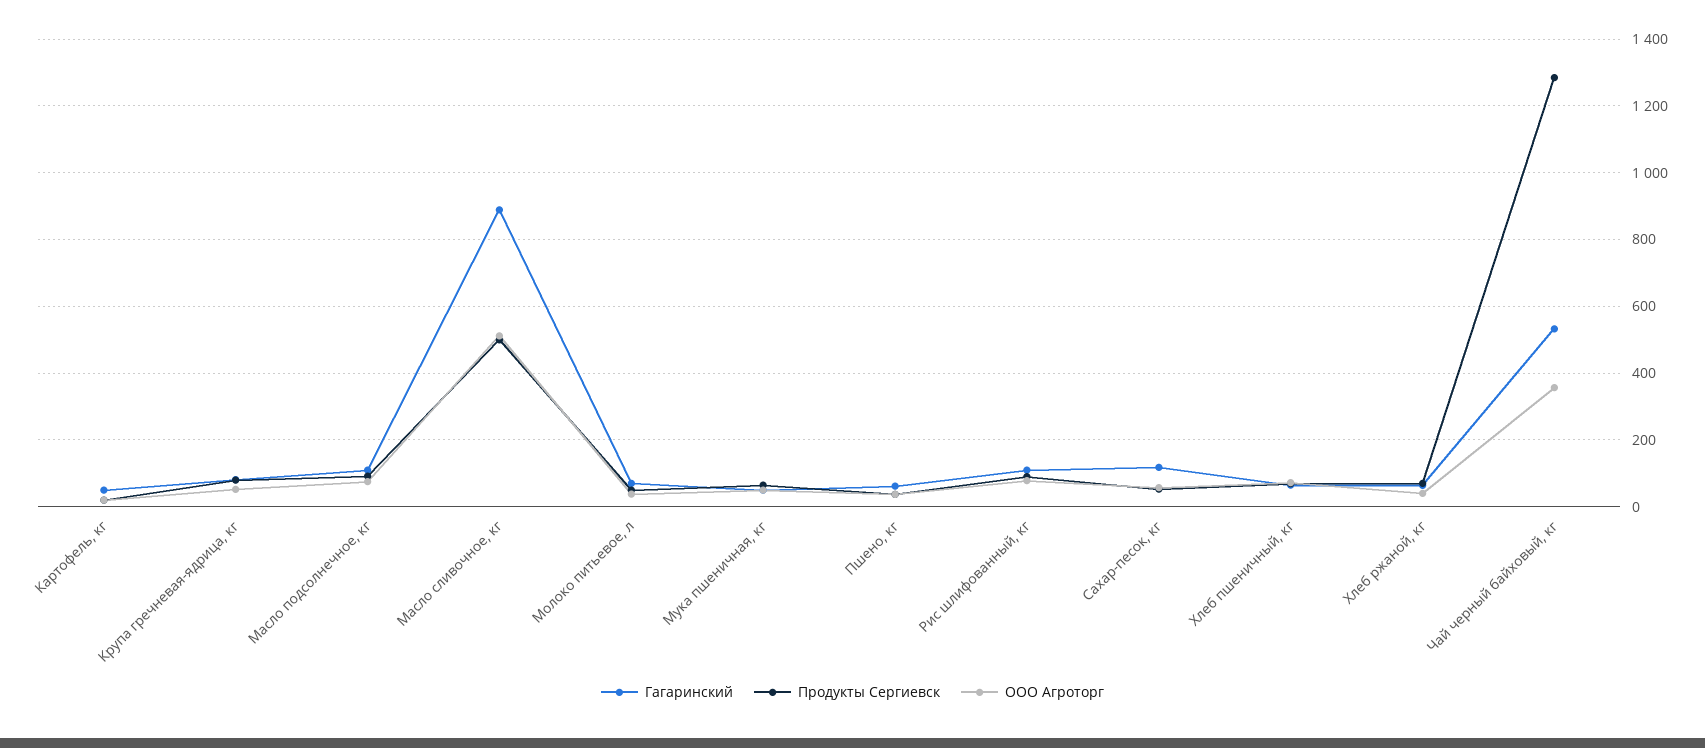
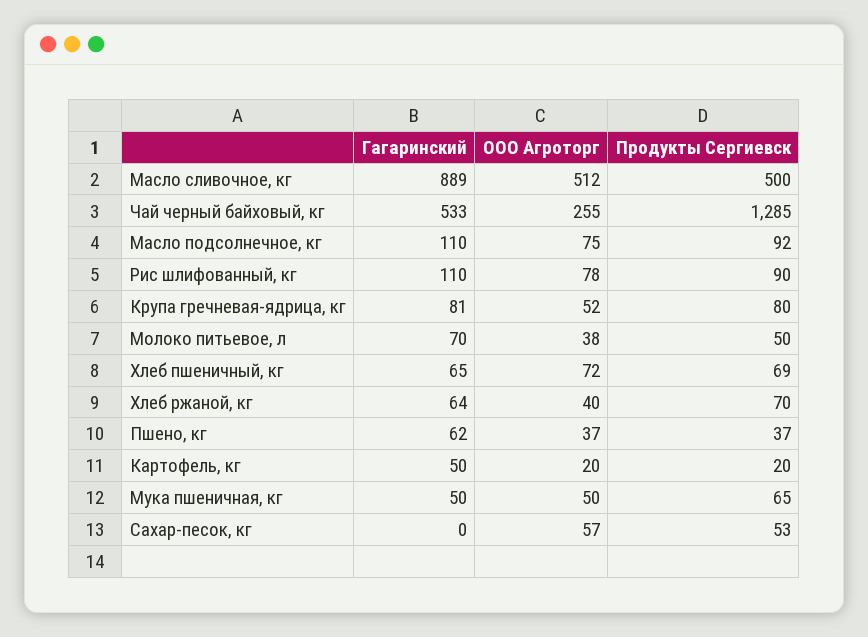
  {
    "Гагаринский": {
      "Картофель, кг": 50,
      "Крупа гречневая-ядрица, кг": 81,
      "Масло подсолнечное, кг": 110,
      "Масло сливочное, кг": 889,
      "Молоко питьевое, л": 70,
      "Мука пшеничная, кг": 50,
      "Пшено, кг": 62,
      "Рис шлифованный, кг": 110,
-     "Сахар-песок, кг": 120,
+     "Сахар-песок, кг": 0,
      "Хлеб пшеничный, кг": 65,
      "Хлеб ржаной, кг": 64,
      "Чай черный байховый, кг": 533
    },
    "Продукты Сергиевск": {
      "Картофель, кг": 20,
      "Крупа гречневая-ядрица, кг": 80,
      "Масло подсолнечное, кг": 92,
      "Масло сливочное, кг": 500,
      "Молоко питьевое, л": 50,
      "Мука пшеничная, кг": 65,
      "Пшено, кг": 37,
      "Рис шлифованный, кг": 90,
      "Сахар-песок, кг": 53,
      "Хлеб пшеничный, кг": 69,
      "Хлеб ржаной, кг": 70,
      "Чай черный байховый, кг": 1285
    },
    "ООО Агроторг": {
      "Картофель, кг": 20,
      "Крупа гречневая-ядрица, кг": 52,
      "Масло подсолнечное, кг": 75,
      "Масло сливочное, кг": 512,
      "Молоко питьевое, л": 38,
      "Мука пшеничная, кг": 50,
      "Пшено, кг": 37,
      "Рис шлифованный, кг": 78,
      "Сахар-песок, кг": 57,
      "Хлеб пшеничный, кг": 72,
      "Хлеб ржаной, кг": 40,
-     "Чай черный байховый, кг": 360
+     "Чай черный байховый, кг": 255
    }
  }

